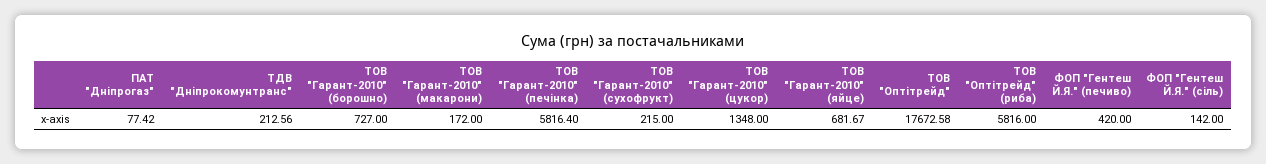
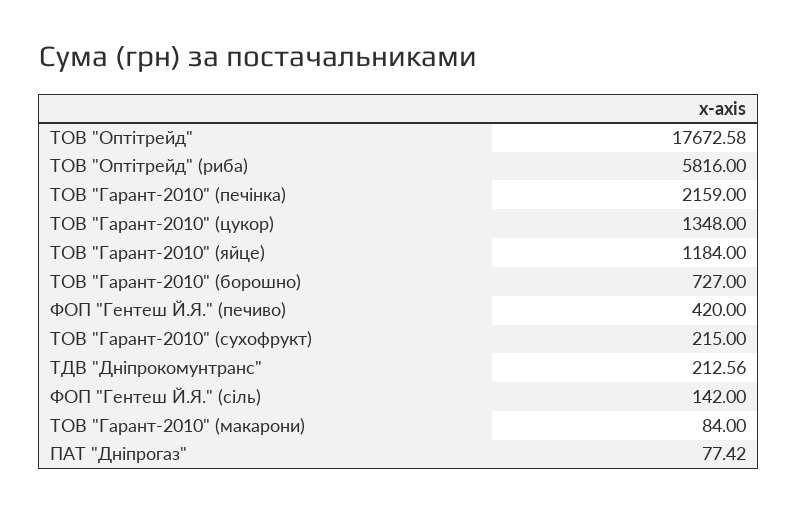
  {
    "ПАТ \"Дніпрогаз\"": 77.42,
    "ТДВ \"Дніпрокомунтранс\"": 212.56,
    "ТОВ \"Гарант-2010\" (борошно)": 727,
-   "ТОВ \"Гарант-2010\" (макарони)": 172,
+   "ТОВ \"Гарант-2010\" (макарони)": 84,
-   "ТОВ \"Гарант-2010\" (печінка)": 5816.4,
+   "ТОВ \"Гарант-2010\" (печінка)": 2159,
    "ТОВ \"Гарант-2010\" (сухофрукт)": 215,
    "ТОВ \"Гарант-2010\" (цукор)": 1348,
-   "ТОВ \"Гарант-2010\" (яйце)": 681.67,
+   "ТОВ \"Гарант-2010\" (яйце)": 1184,
    "ТОВ \"Оптітрейд\"": 17672.58,
    "ТОВ \"Оптітрейд\" (риба)": 5816,
    "ФОП \"Гентеш Й.Я.\" (печиво)": 420,
    "ФОП \"Гентеш Й.Я.\" (сіль)": 142
  }

